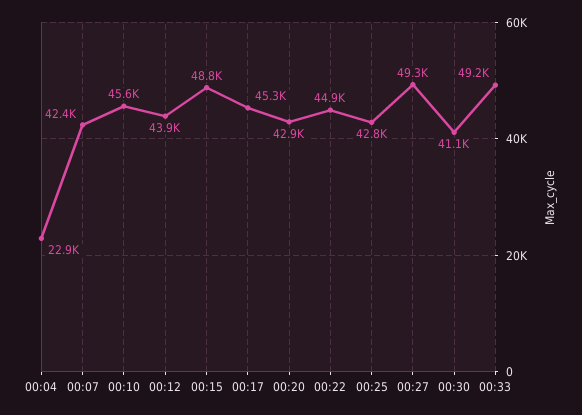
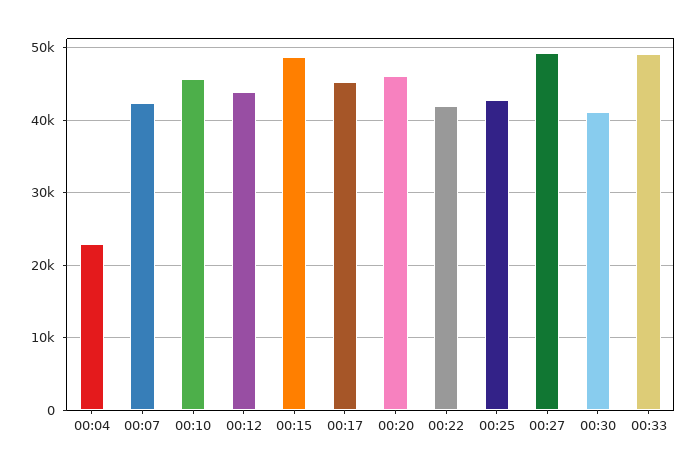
  {
    "00:04": 22900,
    "00:07": 42400,
    "00:10": 45600,
    "00:12": 43900,
    "00:15": 48800,
    "00:17": 45300,
-   "00:20": 42900,
+   "00:20": 46000,
-   "00:22": 44900,
+   "00:22": 42000,
    "00:25": 42800,
    "00:27": 49300,
    "00:30": 41100,
    "00:33": 49200
  }

